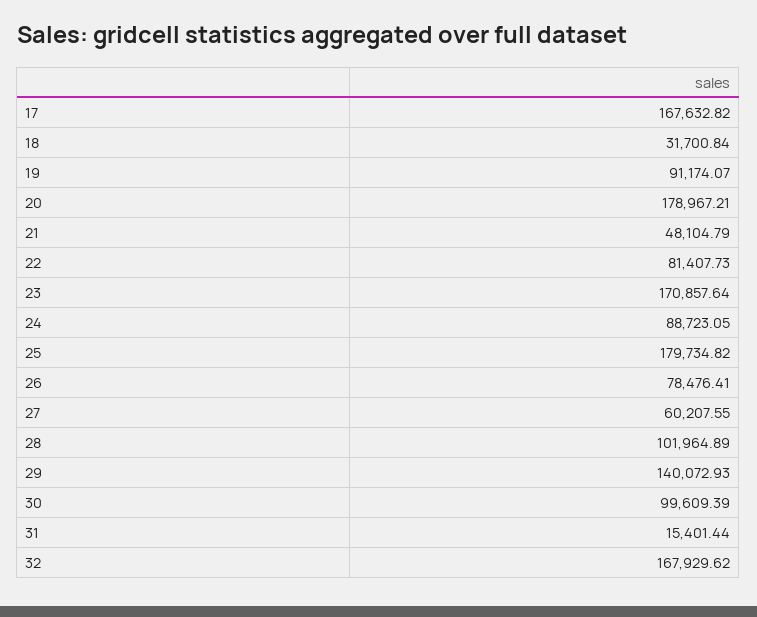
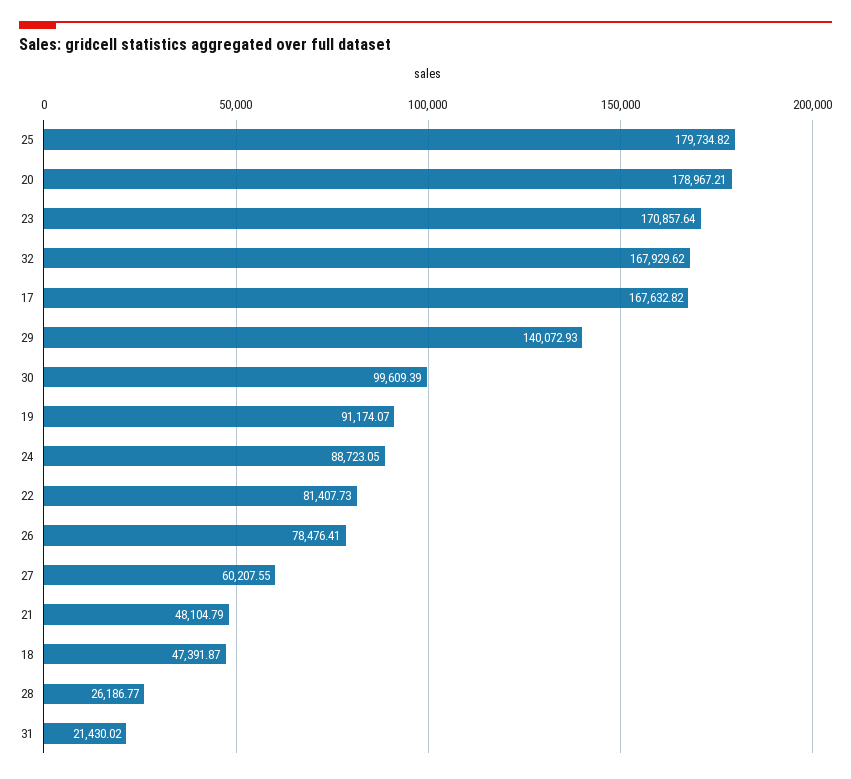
  {
    "17": 167632.82,
-   "18": 31700.84,
+   "18": 47391.87,
    "19": 91174.07,
    "20": 178967.21,
    "21": 48104.79,
    "22": 81407.73,
    "23": 170857.64,
    "24": 88723.05,
    "25": 179734.82,
    "26": 78476.41,
    "27": 60207.55,
-   "28": 101964.89,
+   "28": 26186.77,
    "29": 140072.93,
    "30": 99609.39,
-   "31": 15401.44,
+   "31": 21430.02,
    "32": 167929.62
  }

